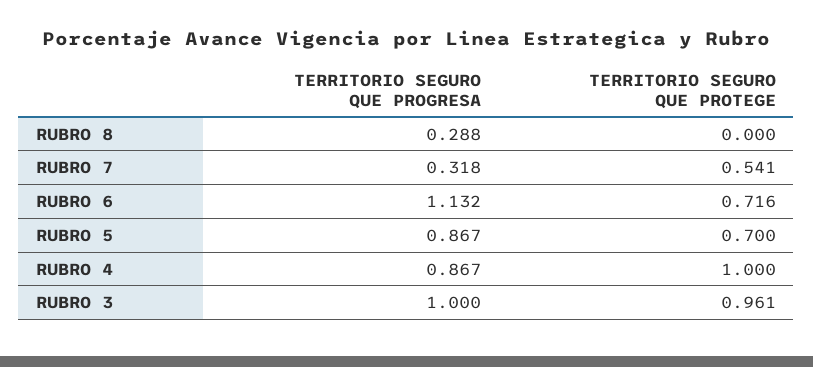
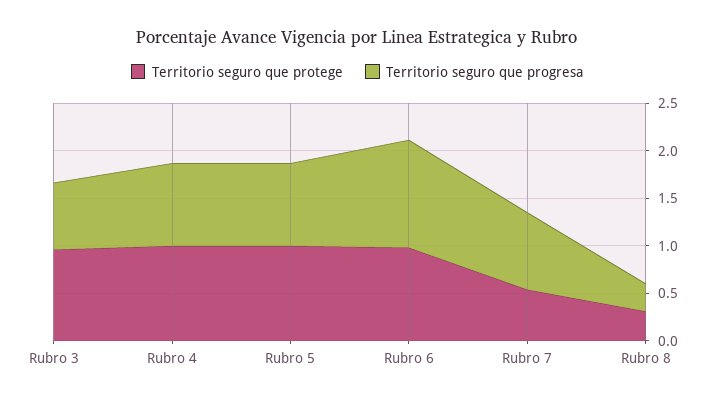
  {
    "TERRITORIO SEGURO QUE PROGRESA": {
      "RUBRO 8": 0.288,
-     "RUBRO 7": 0.318,
+     "RUBRO 7": 0.8,
      "RUBRO 6": 1.132,
      "RUBRO 5": 0.867,
      "RUBRO 4": 0.867,
-     "RUBRO 3": 1
+     "RUBRO 3": 0.7
    },
    "TERRITORIO SEGURO QUE PROTEGE": {
-     "RUBRO 8": 0,
+     "RUBRO 8": 0.3,
      "RUBRO 7": 0.541,
-     "RUBRO 6": 0.716,
+     "RUBRO 6": 1,
-     "RUBRO 5": 0.7,
+     "RUBRO 5": 1,
      "RUBRO 4": 1,
      "RUBRO 3": 0.961
    }
  }

